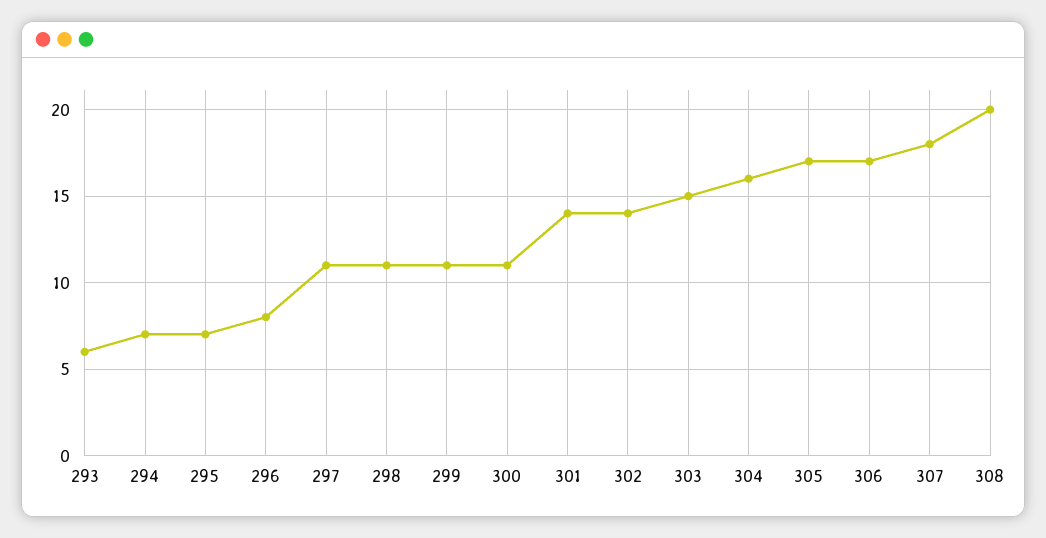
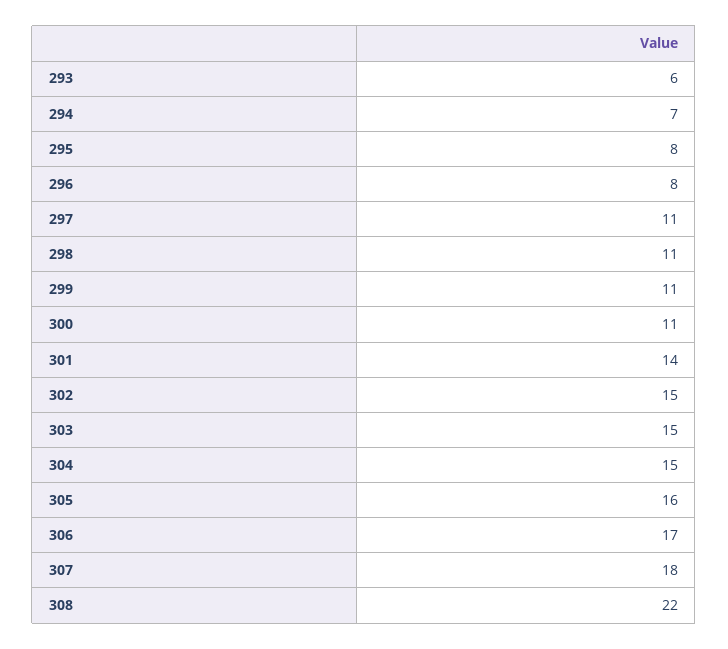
  {
    "293": 6,
    "294": 7,
-   "295": 7,
+   "295": 8,
    "296": 8,
    "297": 11,
    "298": 11,
    "299": 11,
    "300": 11,
    "301": 14,
-   "302": 14,
+   "302": 15,
    "303": 15,
-   "304": 16,
+   "304": 15,
-   "305": 17,
+   "305": 16,
    "306": 17,
    "307": 18,
-   "308": 20
+   "308": 22
  }

